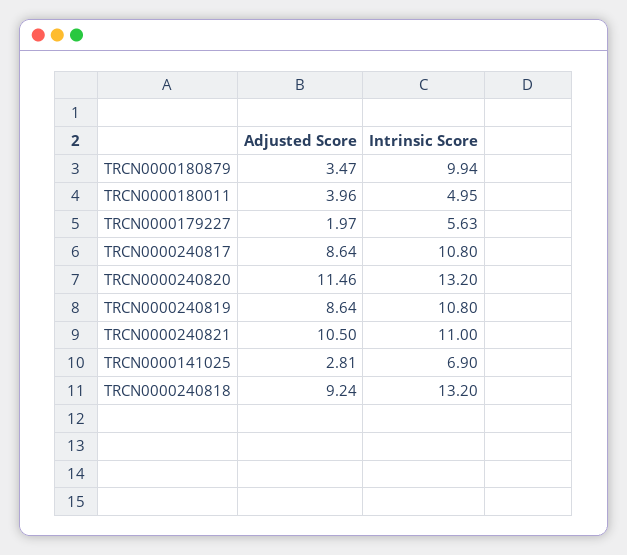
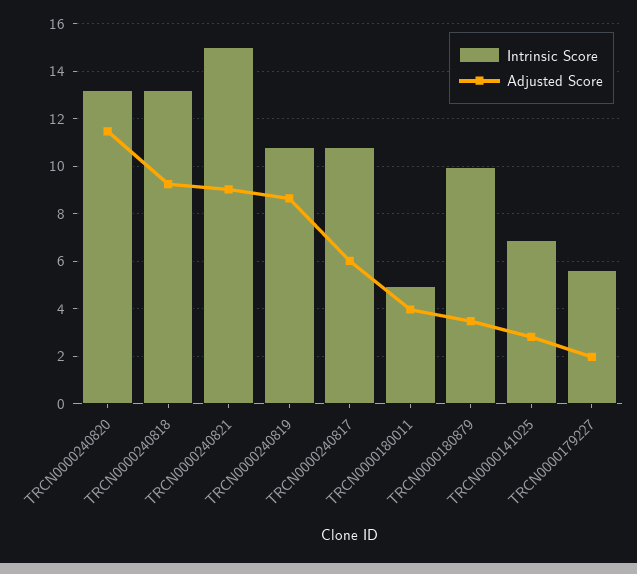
  {
    "Adjusted Score": {
      "TRCN0000180879": 3.47,
      "TRCN0000180011": 3.96,
      "TRCN0000179227": 1.97,
-     "TRCN0000240817": 8.64,
+     "TRCN0000240817": 6,
      "TRCN0000240820": 11.46,
      "TRCN0000240819": 8.64,
-     "TRCN0000240821": 10.5,
+     "TRCN0000240821": 9,
      "TRCN0000141025": 2.81,
      "TRCN0000240818": 9.24
    },
    "Intrinsic Score": {
      "TRCN0000180879": 9.94,
      "TRCN0000180011": 4.95,
      "TRCN0000179227": 5.63,
      "TRCN0000240817": 10.8,
      "TRCN0000240820": 13.2,
      "TRCN0000240819": 10.8,
-     "TRCN0000240821": 11,
+     "TRCN0000240821": 15,
      "TRCN0000141025": 6.9,
      "TRCN0000240818": 13.2
    }
  }

